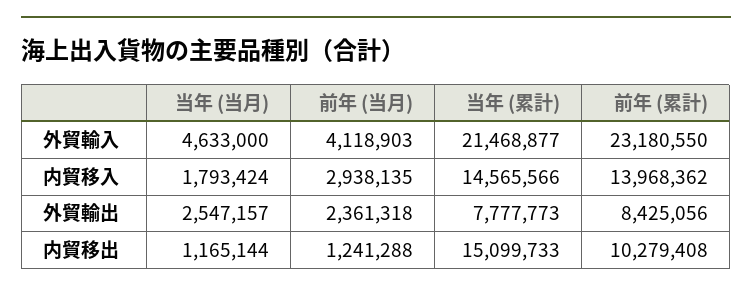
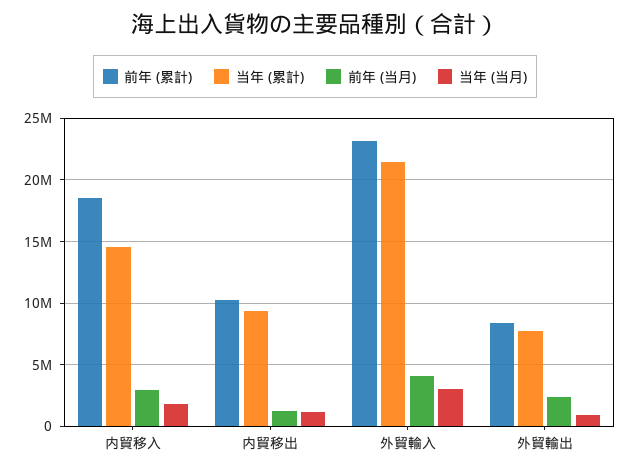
  {
    "当年 (当月)": {
-     "外貿輸入": 4633000,
+     "外貿輸入": 3000000,
      "内貿移入": 1793424,
-     "外貿輸出": 2547157,
+     "外貿輸出": 1000000,
      "内貿移出": 1165144
    },
    "前年 (当月)": {
      "外貿輸入": 4118903,
      "内貿移入": 2938135,
      "外貿輸出": 2361318,
      "内貿移出": 1241288
    },
    "当年 (累計)": {
      "外貿輸入": 21468877,
      "内貿移入": 14565566,
      "外貿輸出": 7777773,
-     "内貿移出": 15099733
+     "内貿移出": 9500000
    },
    "前年 (累計)": {
      "外貿輸入": 23180550,
-     "内貿移入": 13968362,
+     "内貿移入": 18500000,
      "外貿輸出": 8425056,
      "内貿移出": 10279408
    }
  }

